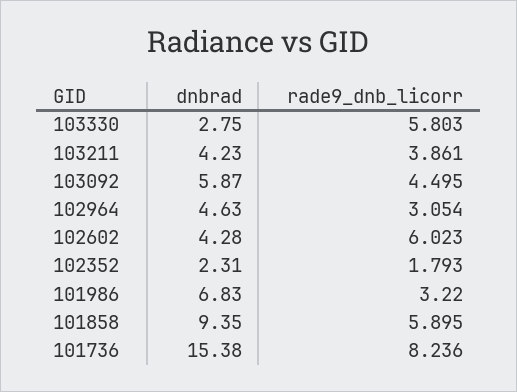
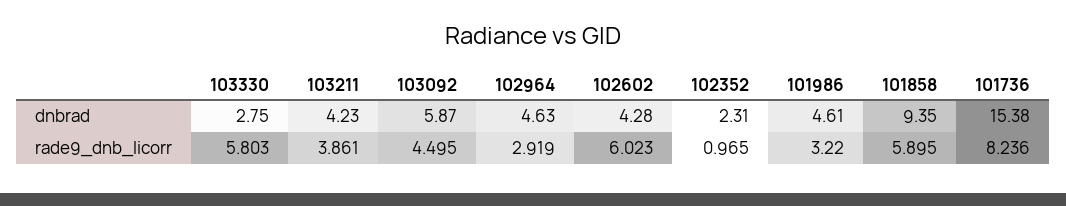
  {
    "dnbrad": {
      "103330": 2.75,
      "103211": 4.23,
      "103092": 5.87,
      "102964": 4.63,
      "102602": 4.28,
      "102352": 2.31,
-     "101986": 6.83,
+     "101986": 4.61,
      "101858": 9.35,
      "101736": 15.38
    },
    "rade9_dnb_licorr": {
      "103330": 5.803,
      "103211": 3.861,
      "103092": 4.495,
-     "102964": 3.054,
+     "102964": 2.919,
      "102602": 6.023,
-     "102352": 1.793,
+     "102352": 0.965,
      "101986": 3.22,
      "101858": 5.895,
      "101736": 8.236
    }
  }

